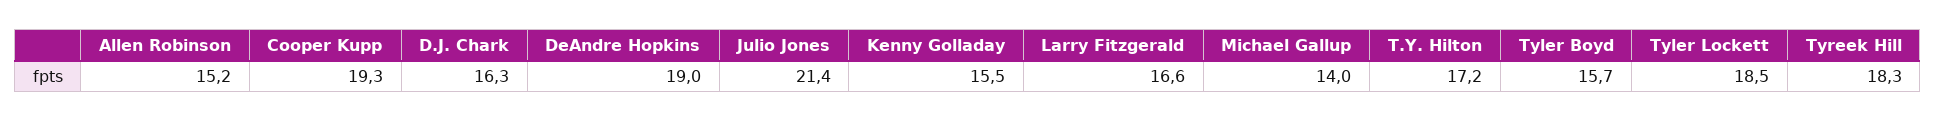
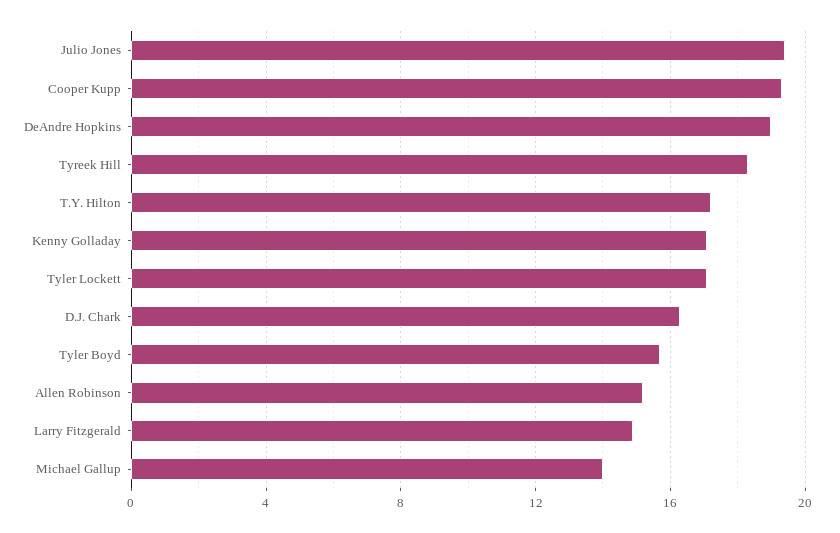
  {
    "Allen Robinson": 15.2,
    "Cooper Kupp": 19.3,
    "D.J. Chark": 16.3,
    "DeAndre Hopkins": 19,
-   "Julio Jones": 21.4,
+   "Julio Jones": 19.5,
-   "Kenny Golladay": 15.5,
+   "Kenny Golladay": 17,
-   "Larry Fitzgerald": 16.6,
+   "Larry Fitzgerald": 15,
    "Michael Gallup": 14,
    "T.Y. Hilton": 17.2,
    "Tyler Boyd": 15.7,
-   "Tyler Lockett": 18.5,
+   "Tyler Lockett": 17,
    "Tyreek Hill": 18.3
  }

